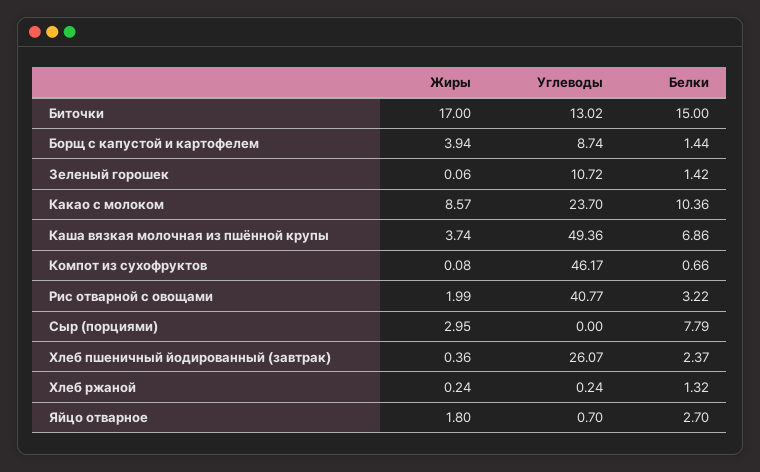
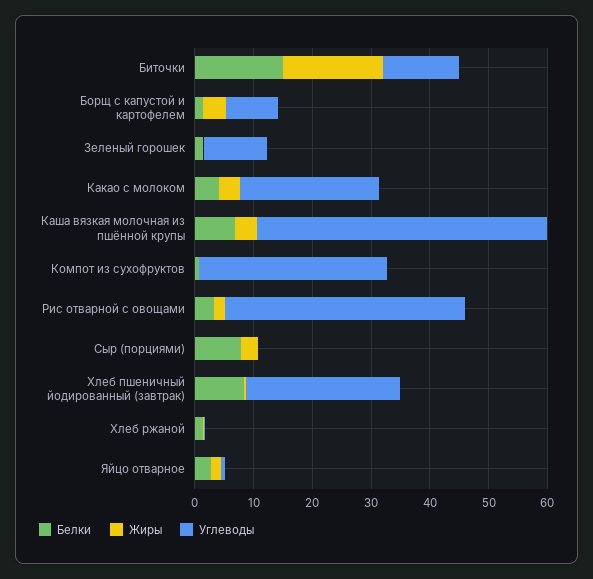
  {
    "Жиры": {
      "Биточки": 17,
      "Борщ с капустой и картофелем": 3.94,
      "Зеленый горошек": 0.06,
-     "Какао с молоком": 8.57,
+     "Какао с молоком": 4,
      "Каша вязкая молочная из пшённой крупы": 3.74,
      "Компот из сухофруктов": 0.08,
      "Рис отварной с овощами": 1.99,
      "Сыр (порциями)": 2.95,
      "Хлеб пшеничный йодированный (завтрак)": 0.36,
      "Хлеб ржаной": 0.24,
      "Яйцо отварное": 1.8
    },
    "Углеводы": {
      "Биточки": 13.02,
      "Борщ с капустой и картофелем": 8.74,
      "Зеленый горошек": 10.72,
      "Какао с молоком": 23.7,
      "Каша вязкая молочная из пшённой крупы": 49.36,
-     "Компот из сухофруктов": 46.17,
+     "Компот из сухофруктов": 32,
      "Рис отварной с овощами": 40.77,
      "Сыр (порциями)": 0,
      "Хлеб пшеничный йодированный (завтрак)": 26.07,
      "Хлеб ржаной": 0.24,
      "Яйцо отварное": 0.7
    },
    "Белки": {
      "Биточки": 15,
      "Борщ с капустой и картофелем": 1.44,
      "Зеленый горошек": 1.42,
-     "Какао с молоком": 10.36,
+     "Какао с молоком": 4,
      "Каша вязкая молочная из пшённой крупы": 6.86,
      "Компот из сухофруктов": 0.66,
      "Рис отварной с овощами": 3.22,
      "Сыр (порциями)": 7.79,
-     "Хлеб пшеничный йодированный (завтрак)": 2.37,
+     "Хлеб пшеничный йодированный (завтрак)": 8,
      "Хлеб ржаной": 1.32,
      "Яйцо отварное": 2.7
    }
  }

